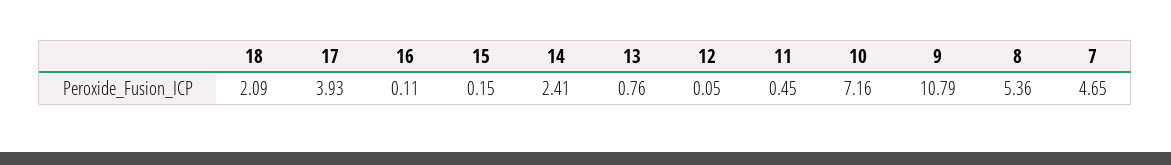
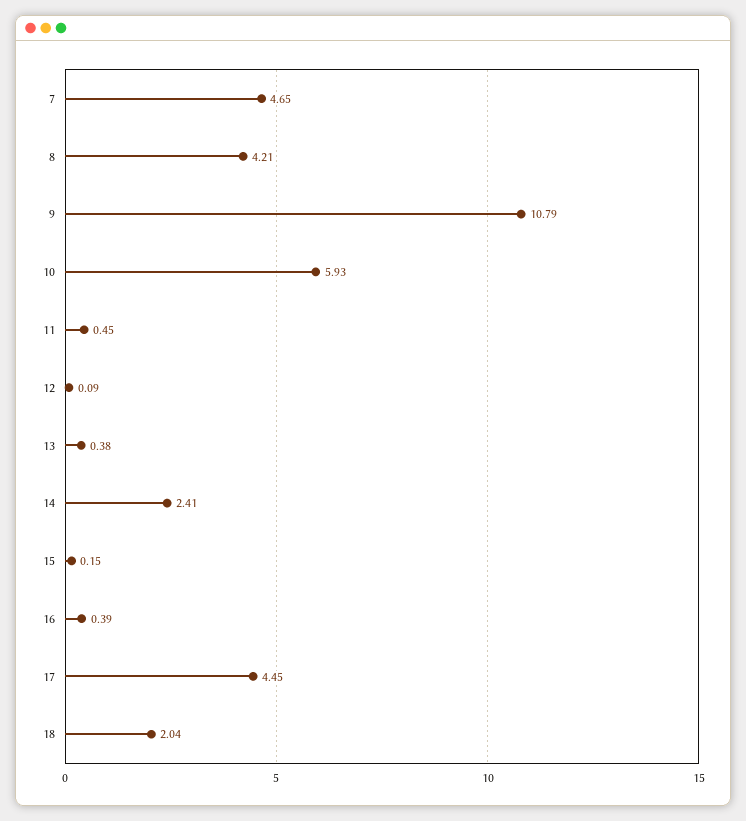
  {
-   "18": 2.09,
+   "18": 2.04,
-   "17": 3.93,
+   "17": 4.45,
-   "16": 0.11,
+   "16": 0.39,
    "15": 0.15,
    "14": 2.41,
-   "13": 0.76,
+   "13": 0.38,
-   "12": 0.05,
+   "12": 0.09,
    "11": 0.45,
-   "10": 7.16,
+   "10": 5.93,
    "9": 10.79,
-   "8": 5.36,
+   "8": 4.21,
    "7": 4.65
  }

